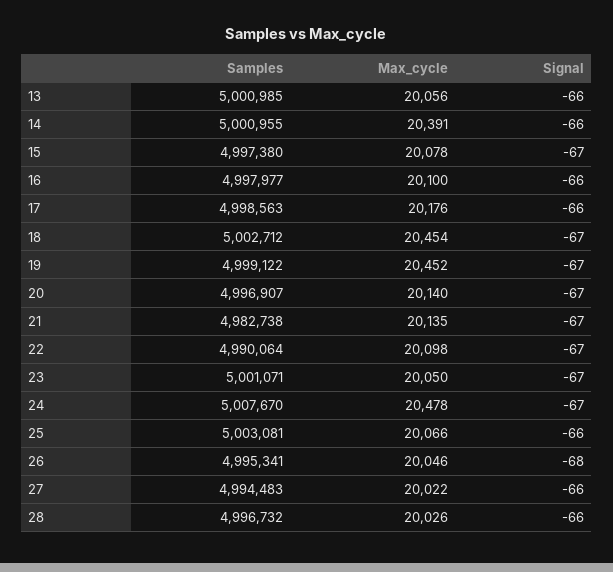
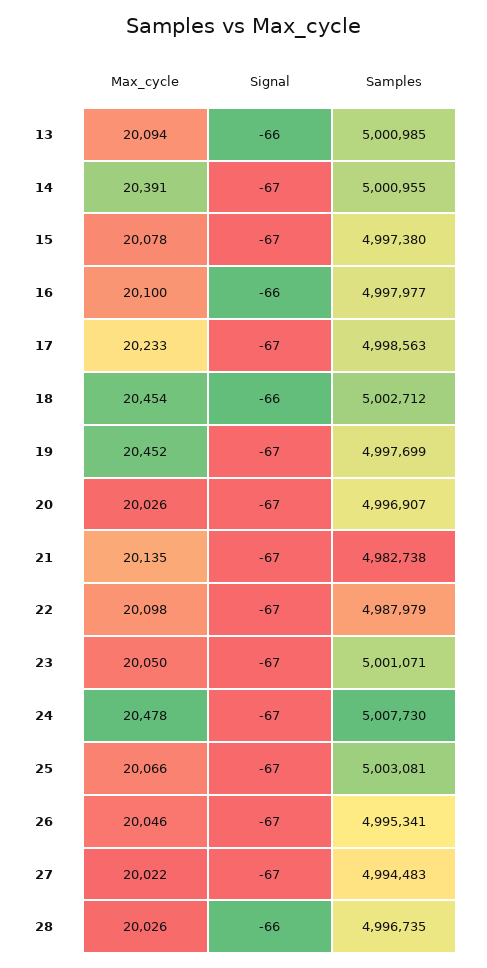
  {
    "Samples": {
      "13": 5000985,
      "14": 5000955,
      "15": 4997380,
      "16": 4997977,
      "17": 4998563,
      "18": 5002712,
-     "19": 4999122,
+     "19": 4997699,
      "20": 4996907,
      "21": 4982738,
-     "22": 4990064,
+     "22": 4987979,
      "23": 5001071,
-     "24": 5007670,
+     "24": 5007730,
      "25": 5003081,
      "26": 4995341,
      "27": 4994483,
-     "28": 4996732
+     "28": 4996735
    },
    "Max_cycle": {
-     "13": 20056,
+     "13": 20094,
      "14": 20391,
      "15": 20078,
      "16": 20100,
-     "17": 20176,
+     "17": 20233,
      "18": 20454,
      "19": 20452,
-     "20": 20140,
+     "20": 20026,
      "21": 20135,
      "22": 20098,
      "23": 20050,
      "24": 20478,
      "25": 20066,
      "26": 20046,
      "27": 20022,
      "28": 20026
    },
    "Signal": {
      "13": -66,
-     "14": -66,
+     "14": -67,
      "15": -67,
      "16": -66,
-     "17": -66,
+     "17": -67,
-     "18": -67,
+     "18": -66,
      "19": -67,
      "20": -67,
      "21": -67,
      "22": -67,
      "23": -67,
      "24": -67,
-     "25": -66,
+     "25": -67,
-     "26": -68,
+     "26": -67,
-     "27": -66,
+     "27": -67,
      "28": -66
    }
  }

